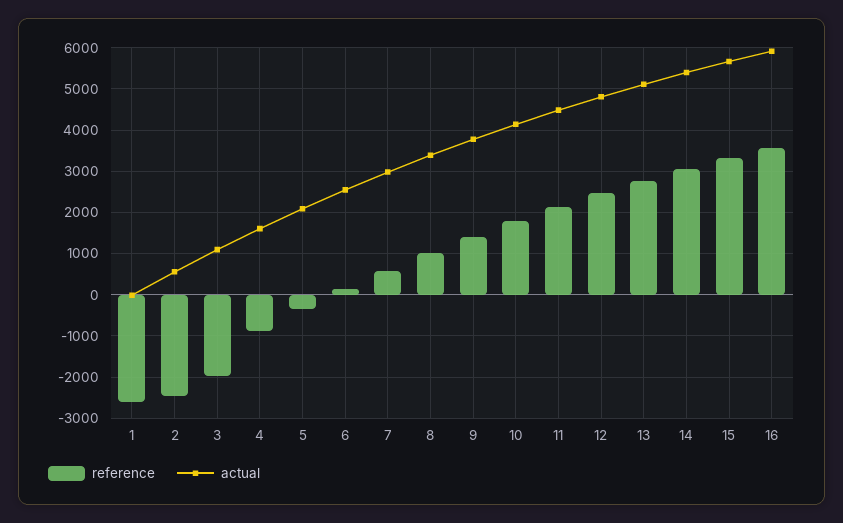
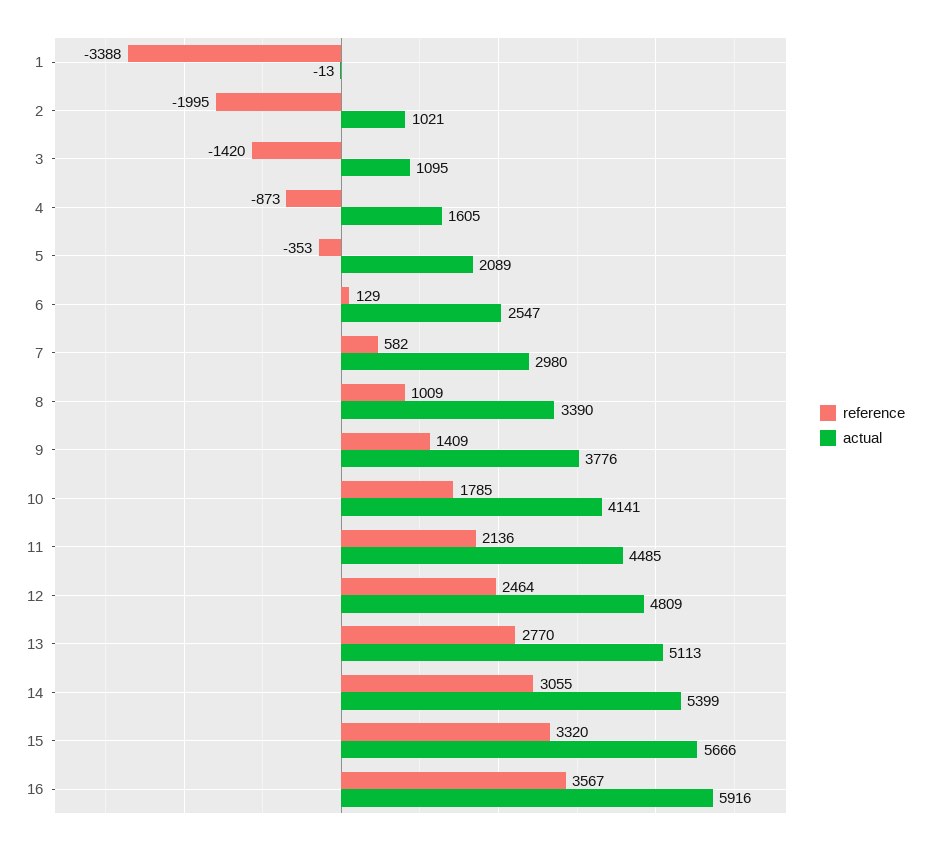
  {
    "reference": {
-     "1": -2600,
+     "1": -3388,
-     "2": -2400,
+     "2": -1995,
-     "3": -2000,
+     "3": -1420,
      "4": -873,
      "5": -353,
      "6": 129,
      "7": 582,
      "8": 1009,
      "9": 1409,
      "10": 1785,
      "11": 2136,
      "12": 2464,
      "13": 2770,
      "14": 3055,
      "15": 3320,
      "16": 3567
    },
    "actual": {
      "1": -13,
-     "2": 600,
+     "2": 1021,
      "3": 1095,
      "4": 1605,
      "5": 2089,
      "6": 2547,
      "7": 2980,
      "8": 3390,
      "9": 3776,
      "10": 4141,
      "11": 4485,
      "12": 4809,
      "13": 5113,
      "14": 5399,
      "15": 5666,
      "16": 5916
    }
  }

